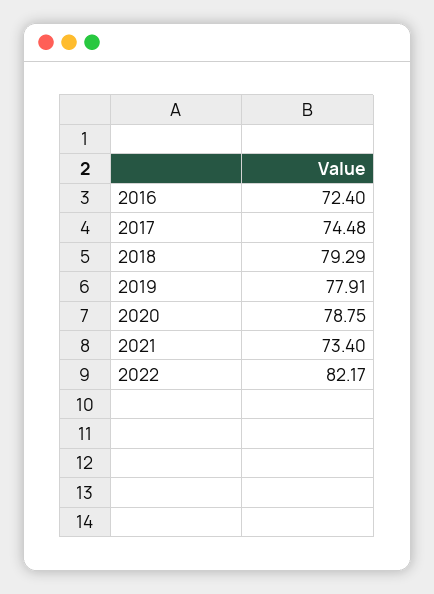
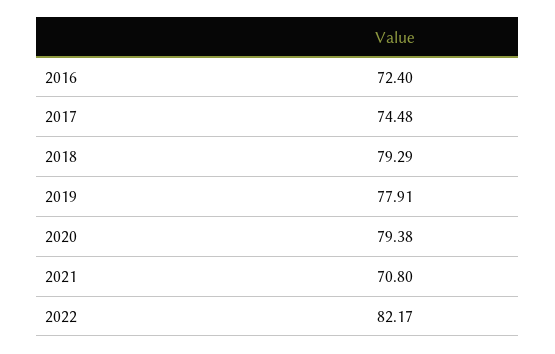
  {
    "2016": 72.4,
    "2017": 74.48,
    "2018": 79.29,
    "2019": 77.91,
-   "2020": 78.75,
+   "2020": 79.38,
-   "2021": 73.4,
+   "2021": 70.8,
    "2022": 82.17
  }

